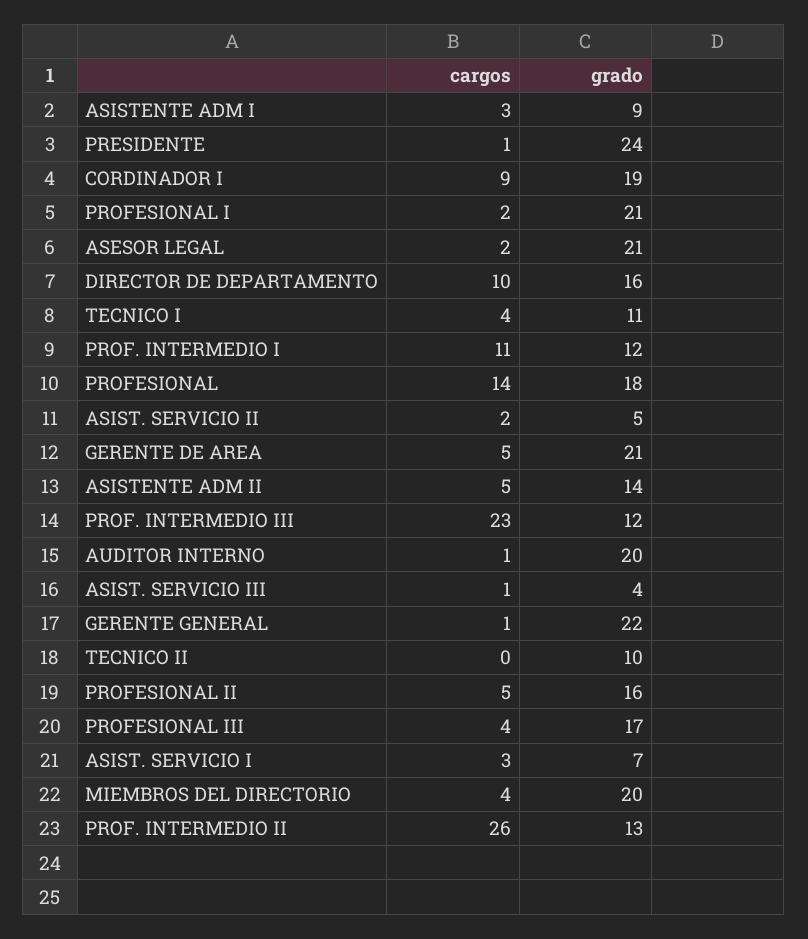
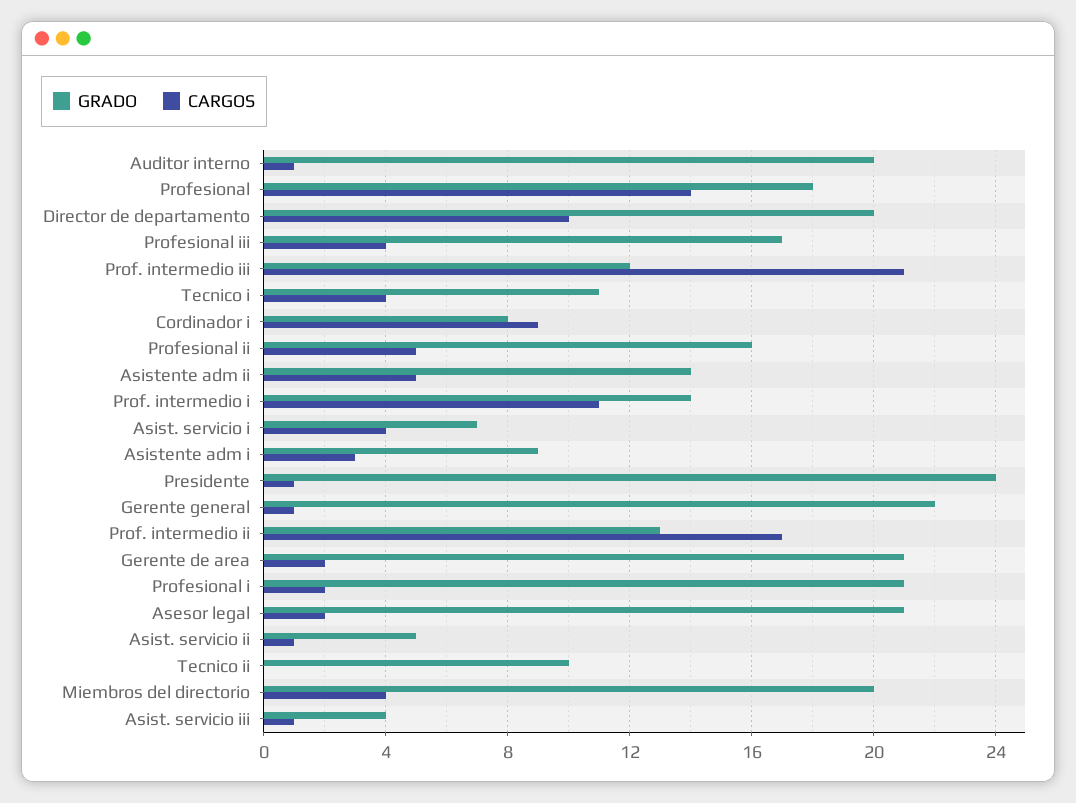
  {
    "cargos": {
      "ASISTENTE ADM I": 3,
      "PRESIDENTE": 1,
      "CORDINADOR I": 9,
      "PROFESIONAL I": 2,
      "ASESOR LEGAL": 2,
      "DIRECTOR DE DEPARTAMENTO": 10,
      "TECNICO I": 4,
      "PROF. INTERMEDIO I": 11,
      "PROFESIONAL": 14,
-     "ASIST. SERVICIO II": 2,
+     "ASIST. SERVICIO II": 1,
-     "GERENTE DE AREA": 5,
+     "GERENTE DE AREA": 2,
      "ASISTENTE ADM II": 5,
-     "PROF. INTERMEDIO III": 23,
+     "PROF. INTERMEDIO III": 21,
      "AUDITOR INTERNO": 1,
      "ASIST. SERVICIO III": 1,
      "GERENTE GENERAL": 1,
      "TECNICO II": 0,
      "PROFESIONAL II": 5,
      "PROFESIONAL III": 4,
-     "ASIST. SERVICIO I": 3,
+     "ASIST. SERVICIO I": 4,
      "MIEMBROS DEL DIRECTORIO": 4,
-     "PROF. INTERMEDIO II": 26
+     "PROF. INTERMEDIO II": 17
    },
    "grado": {
      "ASISTENTE ADM I": 9,
      "PRESIDENTE": 24,
-     "CORDINADOR I": 19,
+     "CORDINADOR I": 8,
      "PROFESIONAL I": 21,
      "ASESOR LEGAL": 21,
-     "DIRECTOR DE DEPARTAMENTO": 16,
+     "DIRECTOR DE DEPARTAMENTO": 20,
      "TECNICO I": 11,
-     "PROF. INTERMEDIO I": 12,
+     "PROF. INTERMEDIO I": 14,
      "PROFESIONAL": 18,
      "ASIST. SERVICIO II": 5,
      "GERENTE DE AREA": 21,
      "ASISTENTE ADM II": 14,
      "PROF. INTERMEDIO III": 12,
      "AUDITOR INTERNO": 20,
      "ASIST. SERVICIO III": 4,
      "GERENTE GENERAL": 22,
      "TECNICO II": 10,
      "PROFESIONAL II": 16,
      "PROFESIONAL III": 17,
      "ASIST. SERVICIO I": 7,
      "MIEMBROS DEL DIRECTORIO": 20,
      "PROF. INTERMEDIO II": 13
    }
  }

